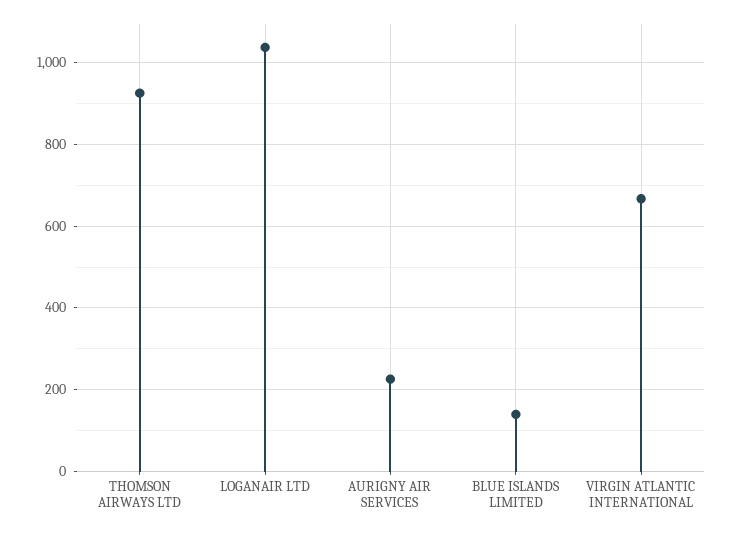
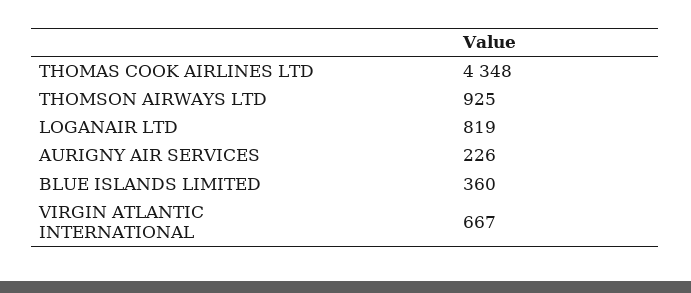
  {
    "THOMSON AIRWAYS LTD": 925,
-   "LOGANAIR LTD": 1040,
+   "LOGANAIR LTD": 819,
    "AURIGNY AIR SERVICES": 226,
-   "BLUE ISLANDS LIMITED": 140,
+   "BLUE ISLANDS LIMITED": 360,
-   "VIRGIN ATLANTIC INTERNATIONAL": 667
+   "VIRGIN ATLANTIC INTERNATIONAL": 667,
+   "THOMAS COOK AIRLINES LTD": 4348
  }

